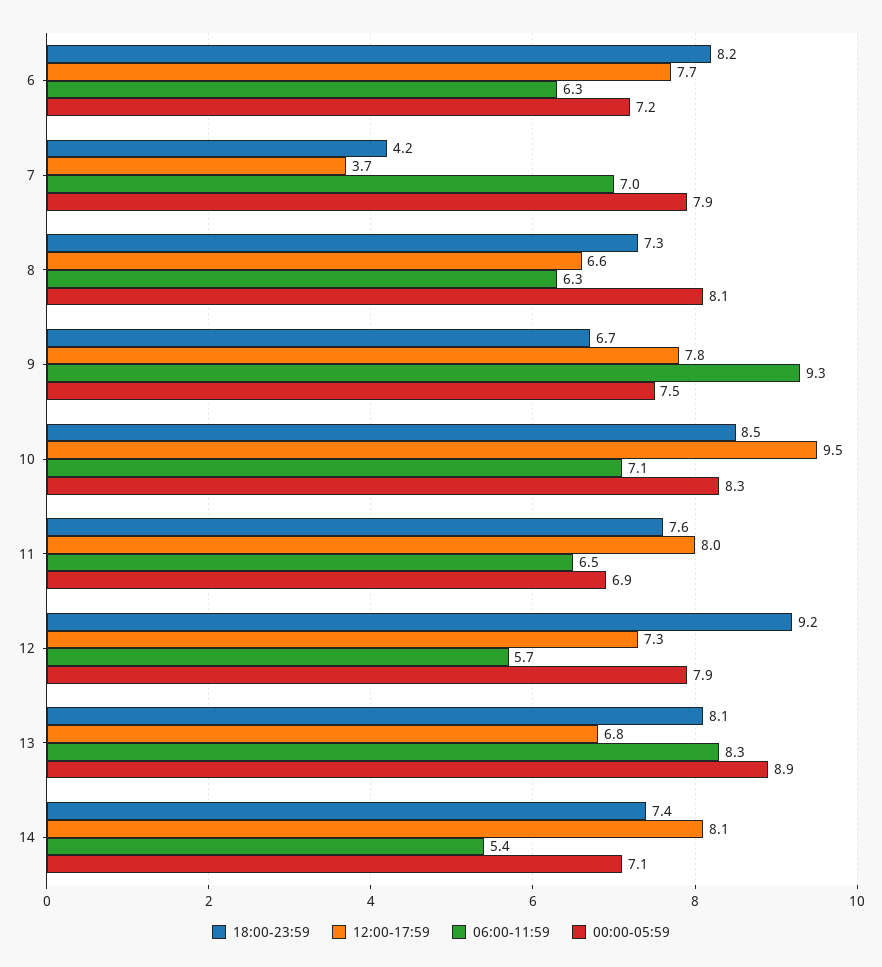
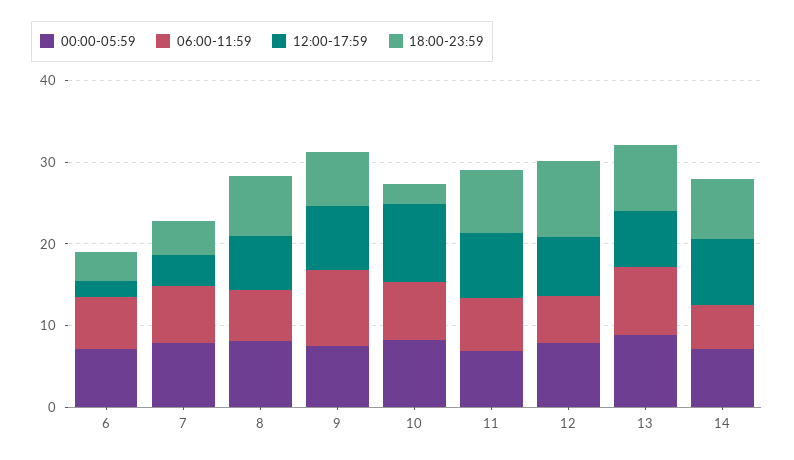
  {
    "18:00-23:59": {
-     "6": 8.2,
+     "6": 4,
      "7": 4.2,
      "8": 7.3,
      "9": 6.7,
-     "10": 8.5,
+     "10": 2,
      "11": 7.6,
      "12": 9.2,
      "13": 8.1,
      "14": 7.4
    },
    "12:00-17:59": {
-     "6": 7.7,
+     "6": 2,
      "7": 3.7,
      "8": 6.6,
      "9": 7.8,
      "10": 9.5,
      "11": 8,
      "12": 7.3,
      "13": 6.8,
      "14": 8.1
    },
    "06:00-11:59": {
      "6": 6.3,
      "7": 7,
      "8": 6.3,
      "9": 9.3,
      "10": 7.1,
      "11": 6.5,
      "12": 5.7,
      "13": 8.3,
      "14": 5.4
    },
    "00:00-05:59": {
      "6": 7.2,
      "7": 7.9,
      "8": 8.1,
      "9": 7.5,
      "10": 8.3,
      "11": 6.9,
      "12": 7.9,
      "13": 8.9,
      "14": 7.1
    }
  }

